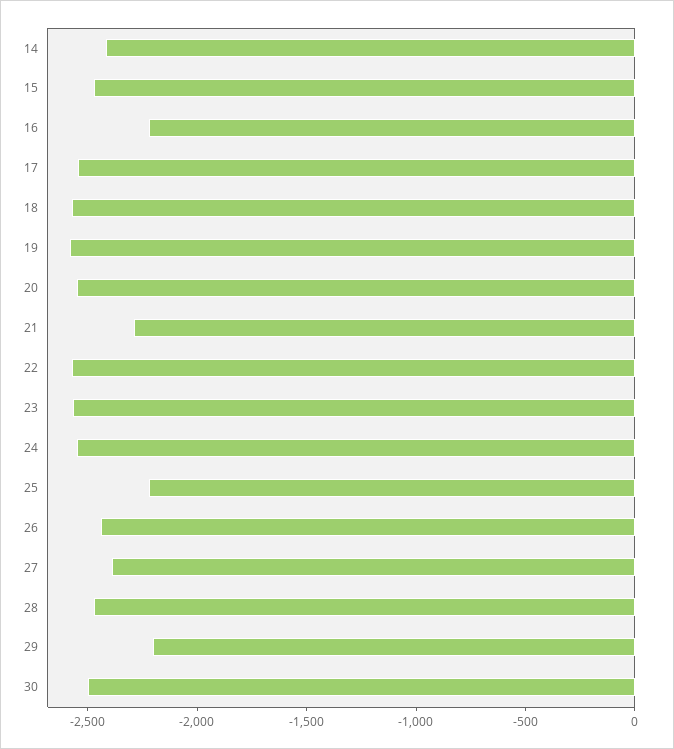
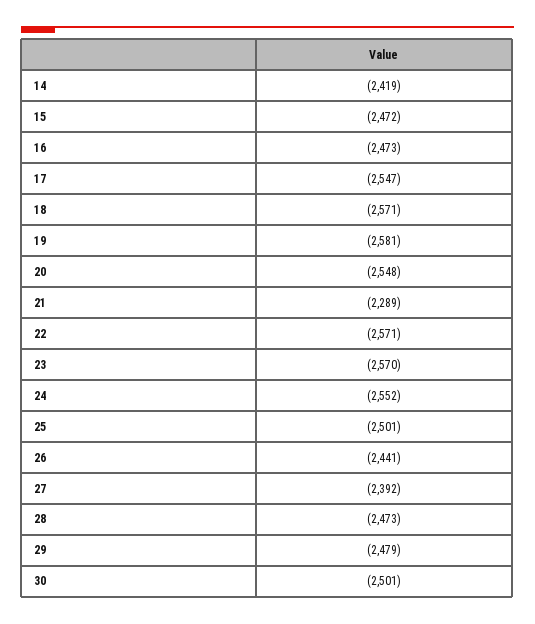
  {
    "14": -2419,
    "15": -2472,
-   "16": -2200,
+   "16": -2473,
    "17": -2547,
    "18": -2571,
    "19": -2581,
    "20": -2548,
    "21": -2289,
    "22": -2571,
    "23": -2570,
    "24": -2552,
-   "25": -2200,
+   "25": -2501,
    "26": -2441,
    "27": -2392,
    "28": -2473,
-   "29": -2200,
+   "29": -2479,
    "30": -2501
  }

